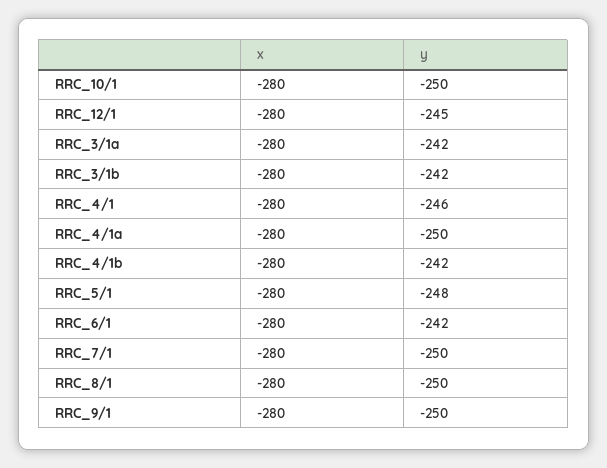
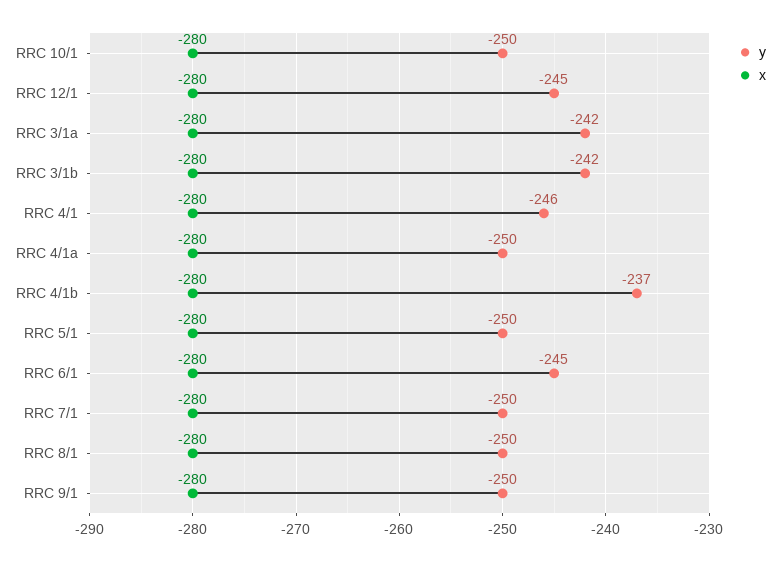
  {
    "x": {
      "RRC_10/1": -280,
      "RRC_12/1": -280,
      "RRC_3/1a": -280,
      "RRC_3/1b": -280,
      "RRC_4/1": -280,
      "RRC_4/1a": -280,
      "RRC_4/1b": -280,
      "RRC_5/1": -280,
      "RRC_6/1": -280,
      "RRC_7/1": -280,
      "RRC_8/1": -280,
      "RRC_9/1": -280
    },
    "y": {
      "RRC_10/1": -250,
      "RRC_12/1": -245,
      "RRC_3/1a": -242,
      "RRC_3/1b": -242,
      "RRC_4/1": -246,
      "RRC_4/1a": -250,
-     "RRC_4/1b": -242,
+     "RRC_4/1b": -237,
-     "RRC_5/1": -248,
+     "RRC_5/1": -250,
-     "RRC_6/1": -242,
+     "RRC_6/1": -245,
      "RRC_7/1": -250,
      "RRC_8/1": -250,
      "RRC_9/1": -250
    }
  }

